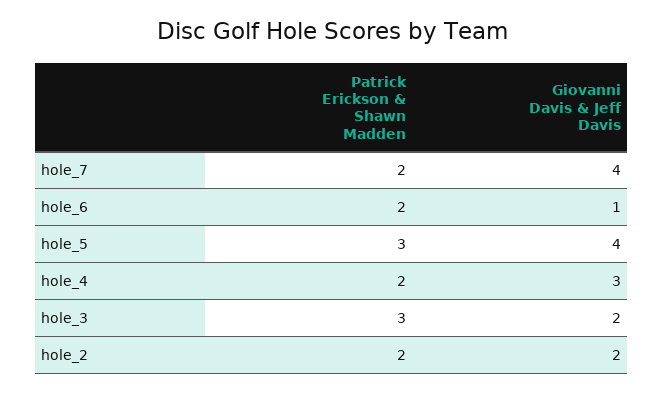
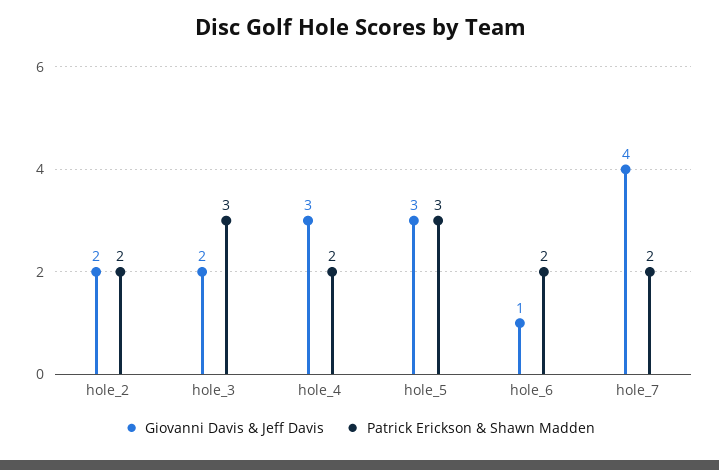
  {
    "Patrick Erickson & Shawn Madden": {
      "hole_7": 2,
      "hole_6": 2,
      "hole_5": 3,
      "hole_4": 2,
      "hole_3": 3,
      "hole_2": 2
    },
    "Giovanni Davis & Jeff Davis": {
      "hole_7": 4,
      "hole_6": 1,
-     "hole_5": 4,
+     "hole_5": 3,
      "hole_4": 3,
      "hole_3": 2,
      "hole_2": 2
    }
  }

